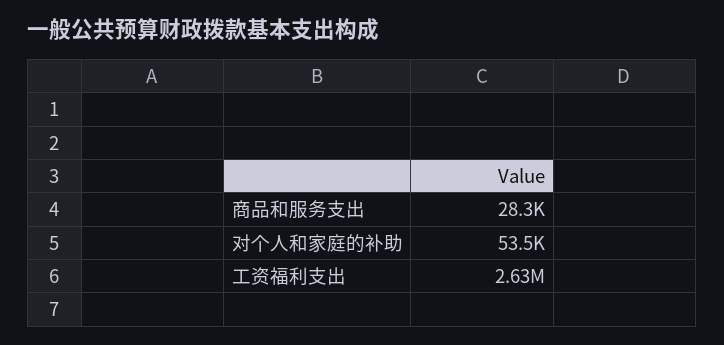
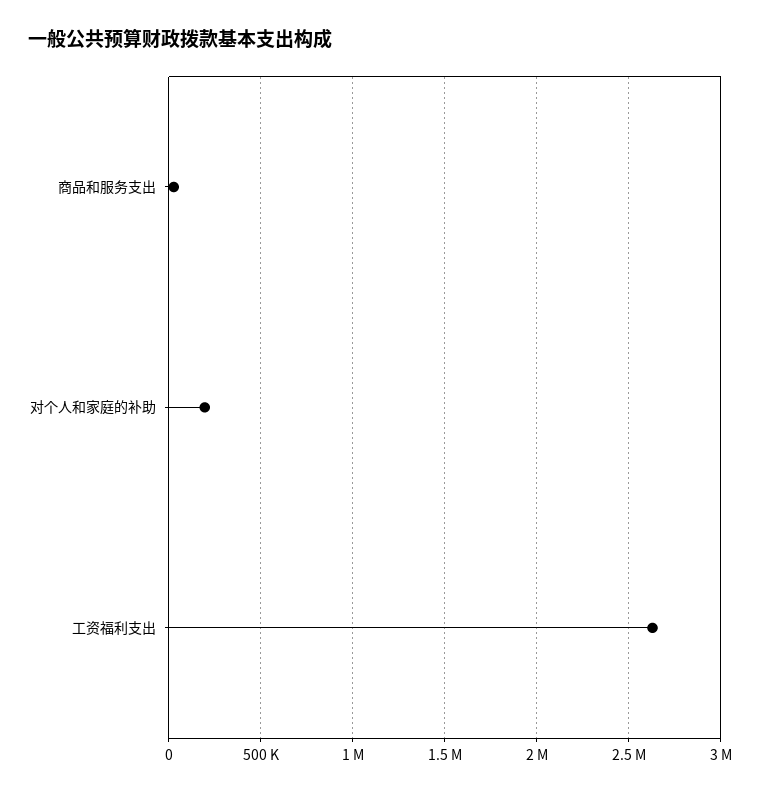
  {
    "商品和服务支出": 28300,
-   "对个人和家庭的补助": 53500,
+   "对个人和家庭的补助": 200000,
    "工资福利支出": 2630000
  }

